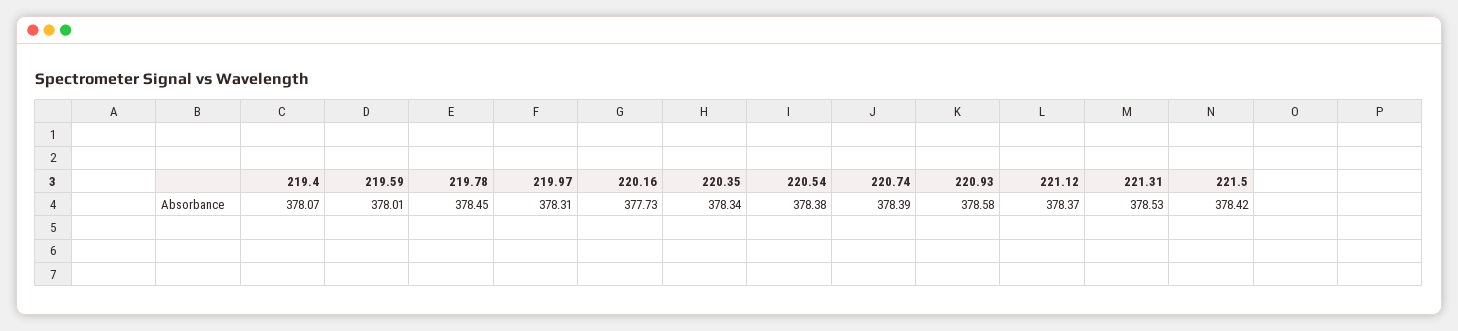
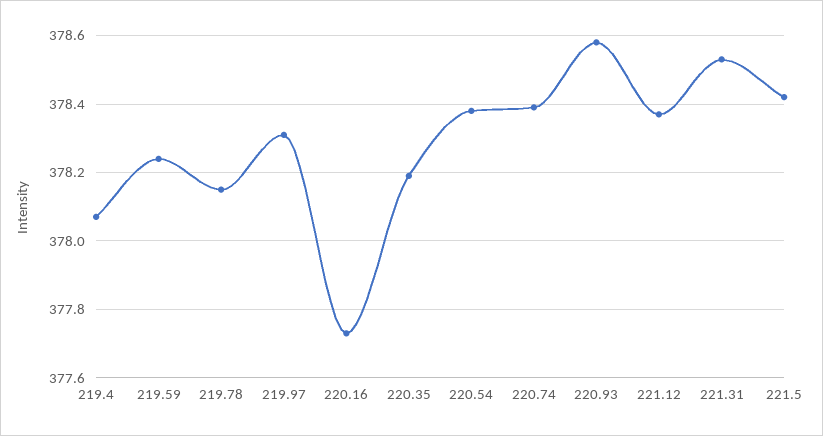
  {
    "219.4": 378.07,
-   "219.59": 378.01,
+   "219.59": 378.25,
-   "219.78": 378.45,
+   "219.78": 378.15,
    "219.97": 378.31,
    "220.16": 377.73,
-   "220.35": 378.34,
+   "220.35": 378.2,
    "220.54": 378.38,
    "220.74": 378.39,
    "220.93": 378.58,
    "221.12": 378.37,
    "221.31": 378.53,
    "221.5": 378.42
  }

